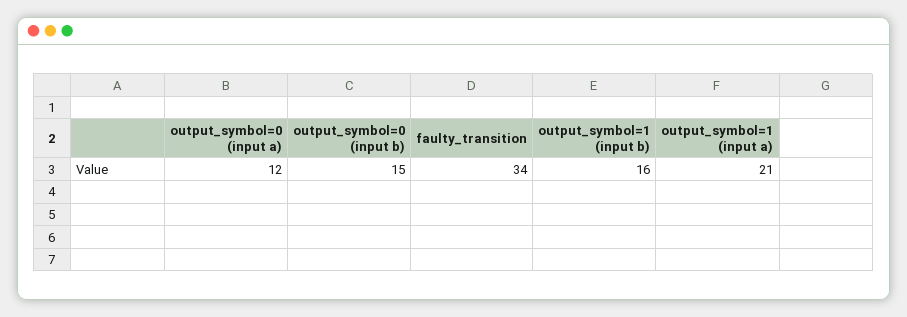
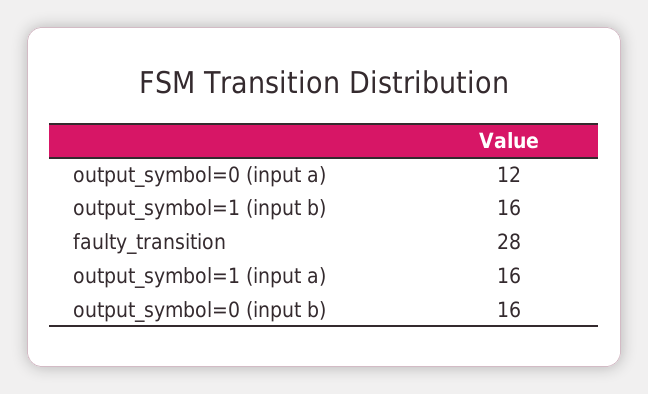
  {
    "output_symbol=0 (input a)": 12,
-   "output_symbol=0 (input b)": 15,
+   "output_symbol=0 (input b)": 16,
-   "faulty_transition": 34,
+   "faulty_transition": 28,
    "output_symbol=1 (input b)": 16,
-   "output_symbol=1 (input a)": 21
+   "output_symbol=1 (input a)": 16
  }

